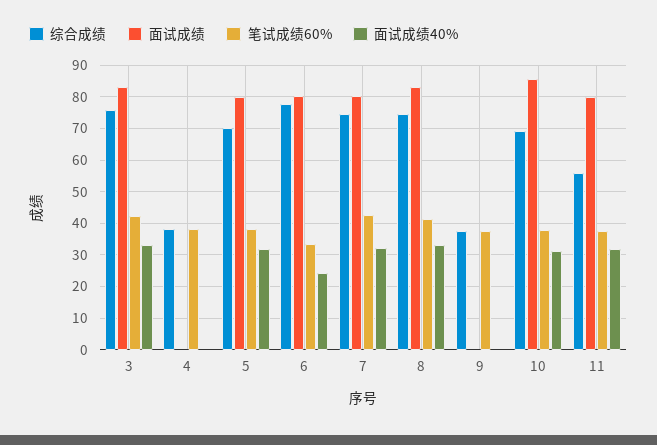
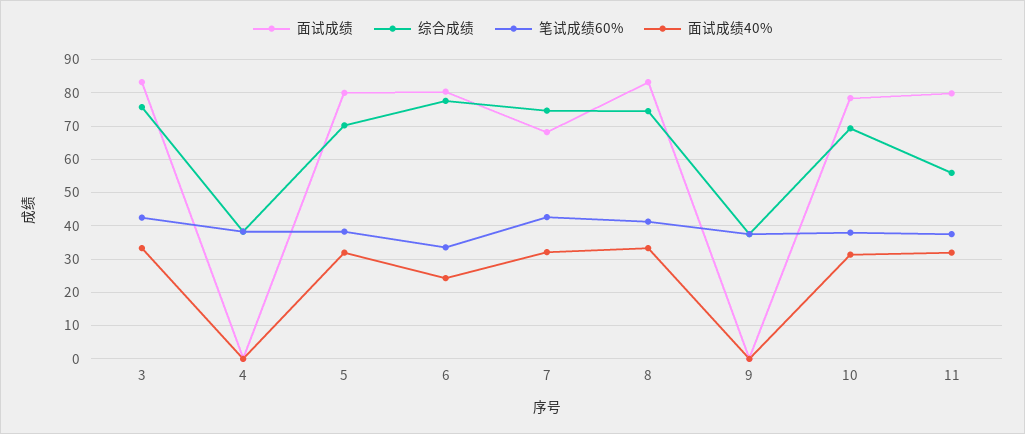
  {
    "综合成绩": {
      "3": 76,
      "4": 38,
      "5": 70,
      "6": 78,
      "7": 74,
      "8": 74,
      "9": 38,
      "10": 70,
      "11": 56
    },
    "面试成绩": {
      "3": 84,
      "4": 0,
      "5": 80,
      "6": 80,
-     "7": 80,
+     "7": 68,
      "8": 84,
      "9": 0,
-     "10": 86,
+     "10": 78,
      "11": 80
    },
    "笔试成绩60%": {
      "3": 42,
      "4": 38,
      "5": 38,
      "6": 34,
      "7": 42,
      "8": 42,
      "9": 38,
      "10": 38,
      "11": 38
    },
    "面试成绩40%": {
      "3": 34,
      "4": 0,
      "5": 32,
      "6": 24,
      "7": 32,
      "8": 34,
      "9": 0,
      "10": 32,
      "11": 32
    }
  }

